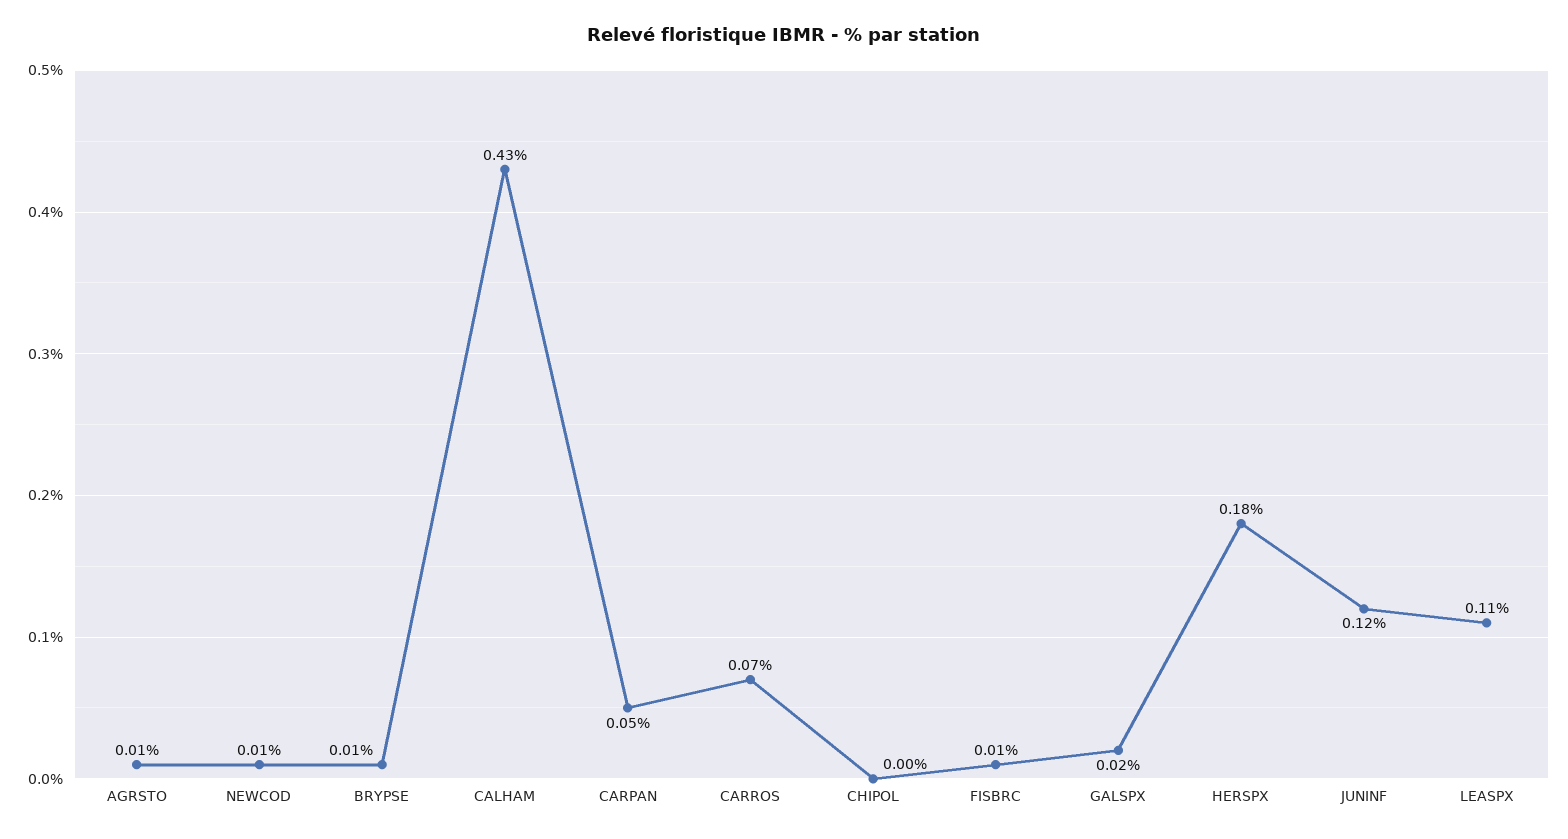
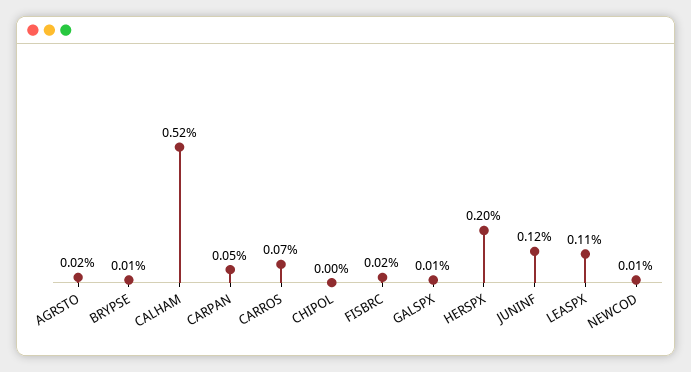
  {
-   "AGRSTO": 0.01,
+   "AGRSTO": 0.02,
    "NEWCOD": 0.01,
    "BRYPSE": 0.01,
-   "CALHAM": 0.43,
+   "CALHAM": 0.52,
    "CARPAN": 0.05,
    "CARROS": 0.07,
    "CHIPOL": 0,
-   "FISBRC": 0.01,
+   "FISBRC": 0.02,
-   "GALSPX": 0.02,
+   "GALSPX": 0.01,
-   "HERSPX": 0.18,
+   "HERSPX": 0.2,
    "JUNINF": 0.12,
    "LEASPX": 0.11
  }

